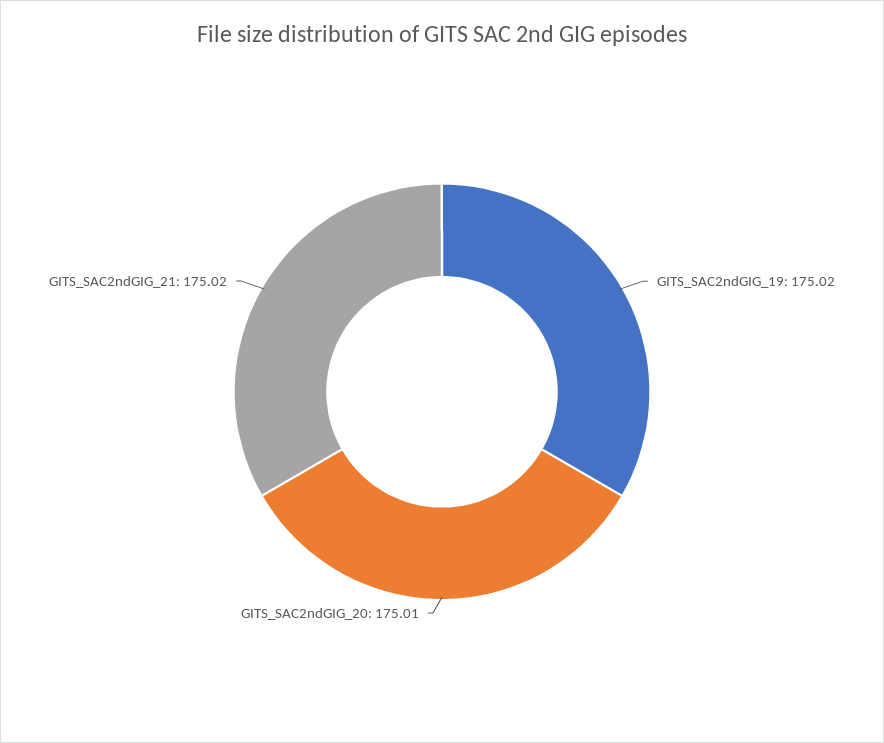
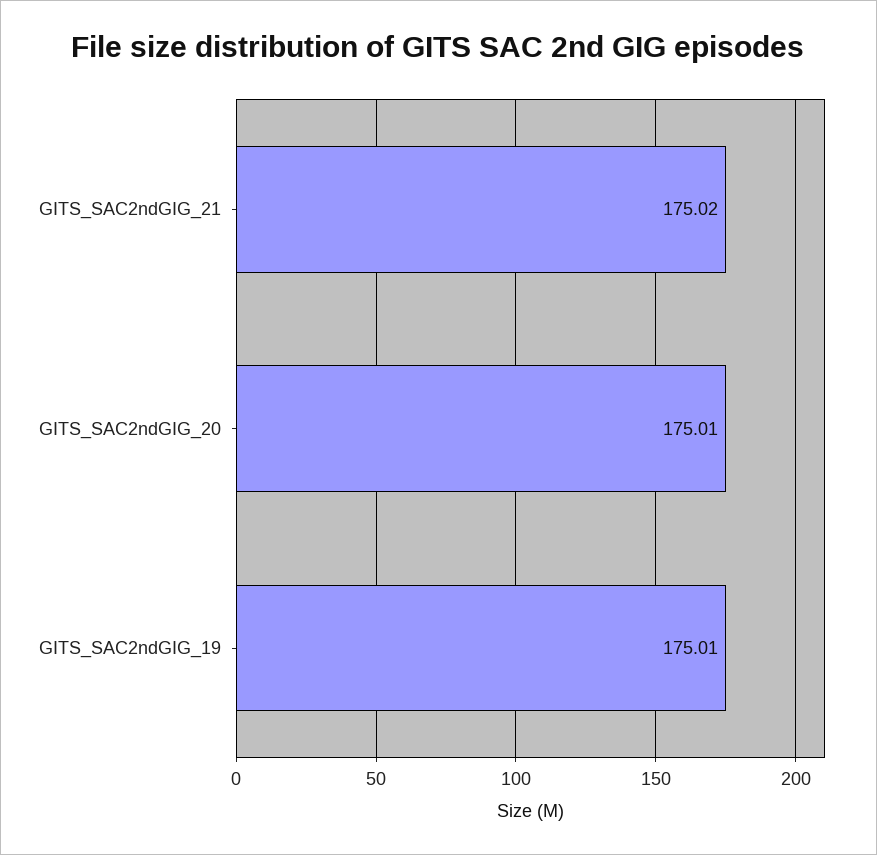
  {
-   "GITS_SAC2ndGIG_19": 175.02,
+   "GITS_SAC2ndGIG_19": 175.01,
    "GITS_SAC2ndGIG_20": 175.01,
    "GITS_SAC2ndGIG_21": 175.02
  }

